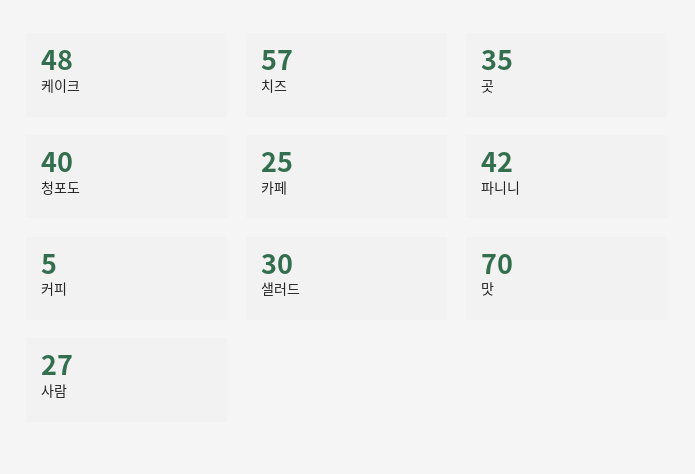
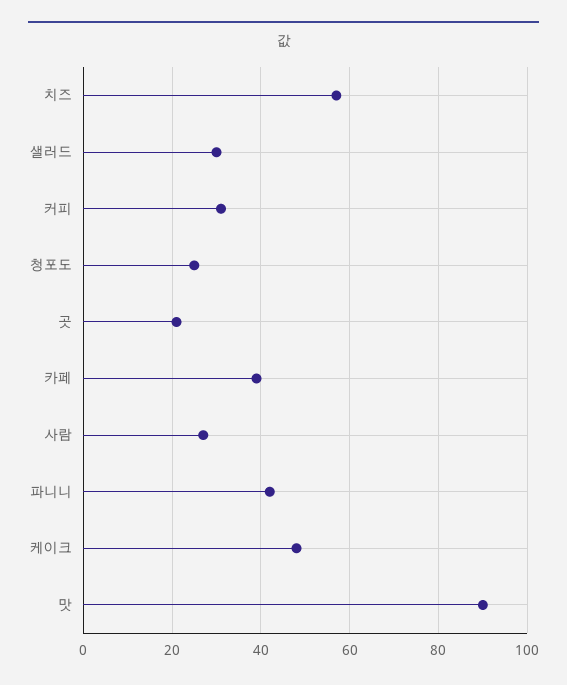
  {
    "케이크": 48,
    "치즈": 57,
-   "곳": 35,
+   "곳": 20,
-   "청포도": 40,
+   "청포도": 25,
-   "카페": 25,
+   "카페": 40,
    "파니니": 42,
-   "커피": 5,
+   "커피": 30,
    "샐러드": 30,
-   "맛": 70,
+   "맛": 90,
    "사람": 27
  }

